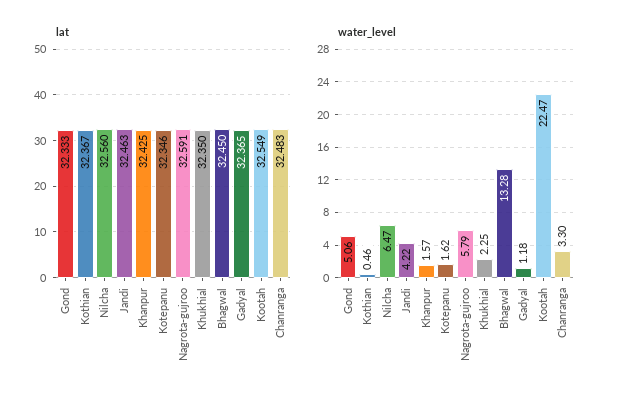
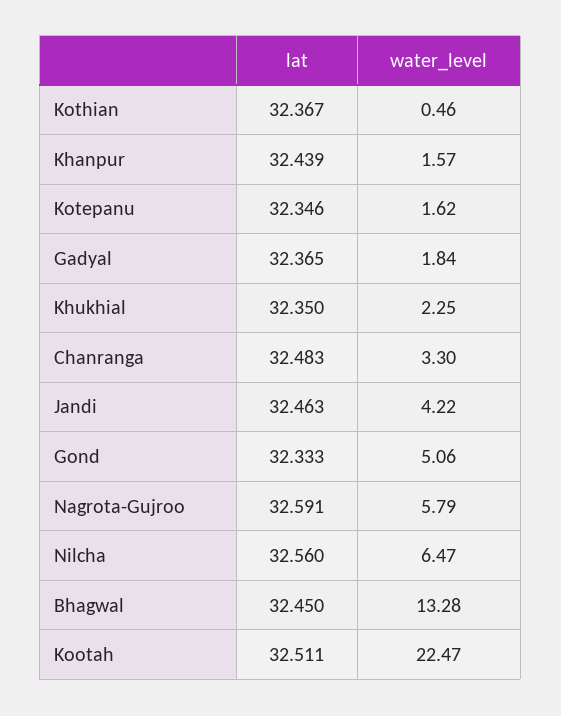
  {
    "lat": {
      "Gond": 32.333,
      "Kothian": 32.367,
      "Nilcha": 32.56,
      "Jandi": 32.463,
-     "Khanpur": 32.425,
+     "Khanpur": 32.439,
      "Kotepanu": 32.346,
      "Nagrota-gujroo": 32.591,
      "Khukhial": 32.35,
      "Bhagwal": 32.45,
      "Gadyal": 32.365,
-     "Kootah": 32.549,
+     "Kootah": 32.511,
      "Chanranga": 32.483
    },
    "water_level": {
      "Gond": 5.06,
      "Kothian": 0.46,
      "Nilcha": 6.47,
      "Jandi": 4.22,
      "Khanpur": 1.57,
      "Kotepanu": 1.62,
      "Nagrota-gujroo": 5.79,
      "Khukhial": 2.25,
      "Bhagwal": 13.28,
-     "Gadyal": 1.18,
+     "Gadyal": 1.84,
      "Kootah": 22.47,
      "Chanranga": 3.3
    }
  }

